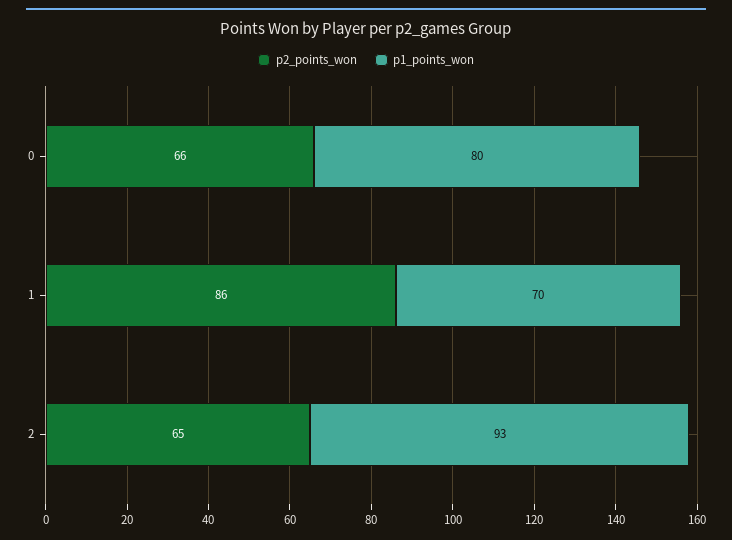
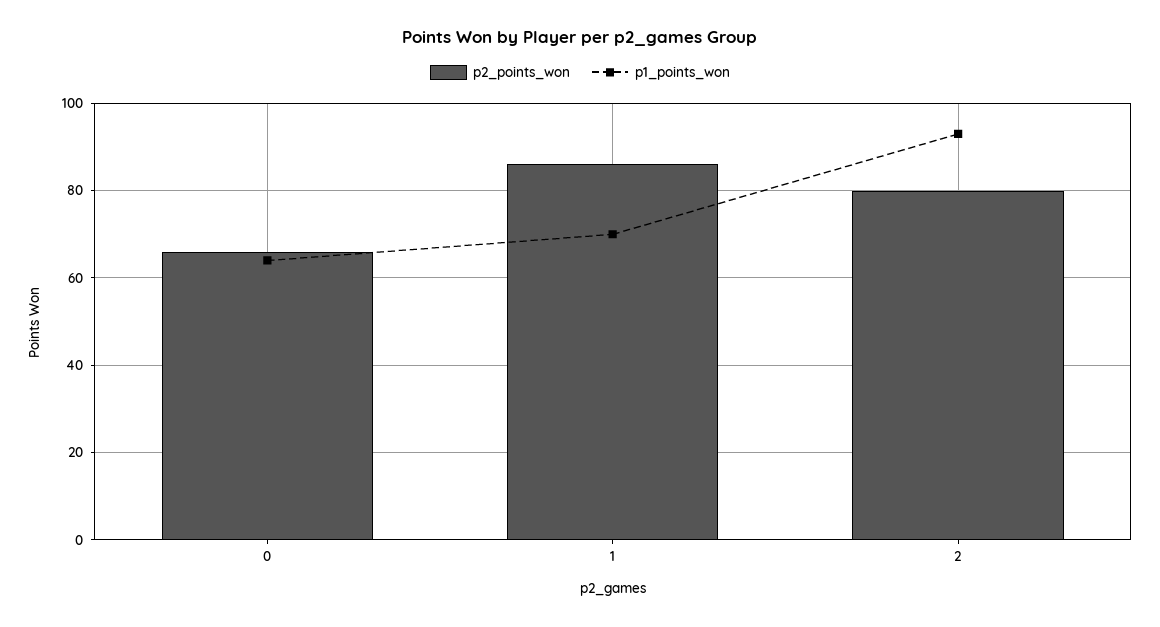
  {
    "p2_points_won": {
      "0": 66,
      "1": 86,
-     "2": 65
+     "2": 80
    },
    "p1_points_won": {
-     "0": 80,
+     "0": 65,
      "1": 70,
      "2": 93
    }
  }

